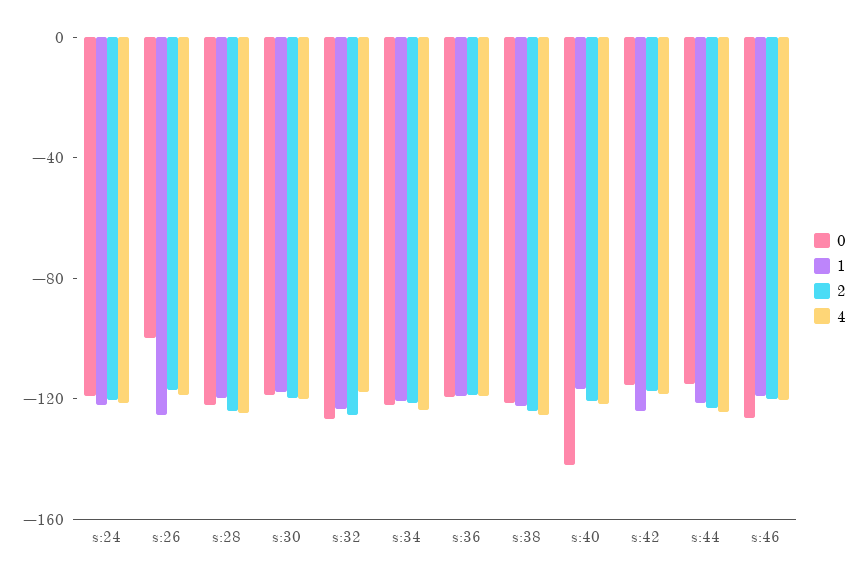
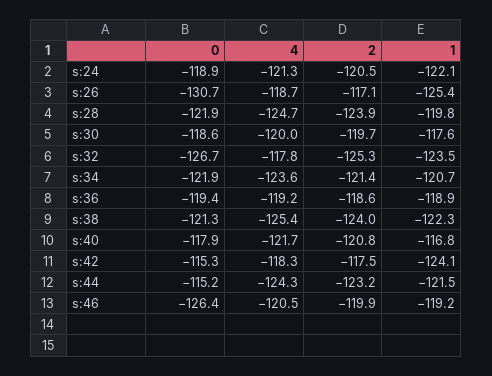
  {
    "0": {
      "s:24": -118.9,
-     "s:26": -100,
+     "s:26": -130.7,
      "s:28": -121.9,
      "s:30": -118.6,
      "s:32": -126.7,
      "s:34": -121.9,
      "s:36": -119.4,
      "s:38": -121.3,
-     "s:40": -140,
+     "s:40": -117.9,
      "s:42": -115.3,
      "s:44": -115.2,
      "s:46": -126.4
    },
    "1": {
      "s:24": -122.1,
      "s:26": -125.4,
      "s:28": -119.8,
      "s:30": -117.6,
      "s:32": -123.5,
      "s:34": -120.7,
      "s:36": -118.9,
      "s:38": -122.3,
      "s:40": -116.8,
      "s:42": -124.1,
      "s:44": -121.5,
      "s:46": -119.2
    },
    "2": {
      "s:24": -120.5,
      "s:26": -117.1,
      "s:28": -123.9,
      "s:30": -119.7,
      "s:32": -125.3,
      "s:34": -121.4,
      "s:36": -118.6,
      "s:38": -124,
      "s:40": -120.8,
      "s:42": -117.5,
      "s:44": -123.2,
      "s:46": -119.9
    },
    "4": {
      "s:24": -121.3,
      "s:26": -118.7,
      "s:28": -124.7,
      "s:30": -120,
      "s:32": -117.8,
      "s:34": -123.6,
      "s:36": -119.2,
      "s:38": -125.4,
      "s:40": -121.7,
      "s:42": -118.3,
      "s:44": -124.3,
      "s:46": -120.5
    }
  }

